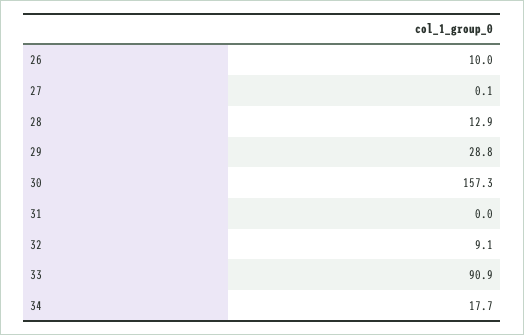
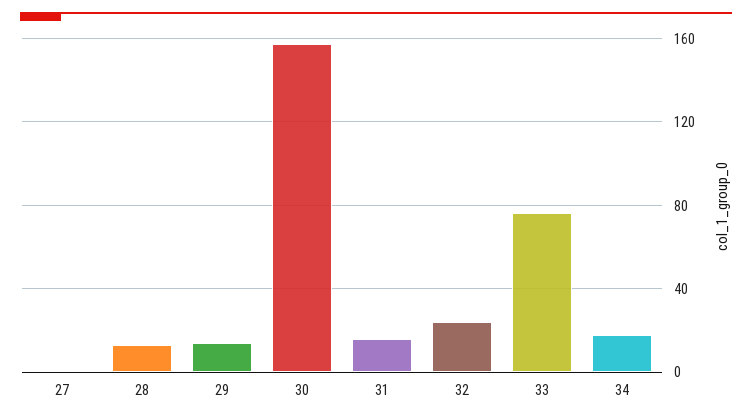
  {
-   "26": 10,
    "27": 0.1,
    "28": 12.9,
-   "29": 28.8,
+   "29": 15,
    "30": 157.3,
-   "31": 0,
+   "31": 15,
-   "32": 9.1,
+   "32": 25,
-   "33": 90.9,
+   "33": 75,
    "34": 17.7
  }

